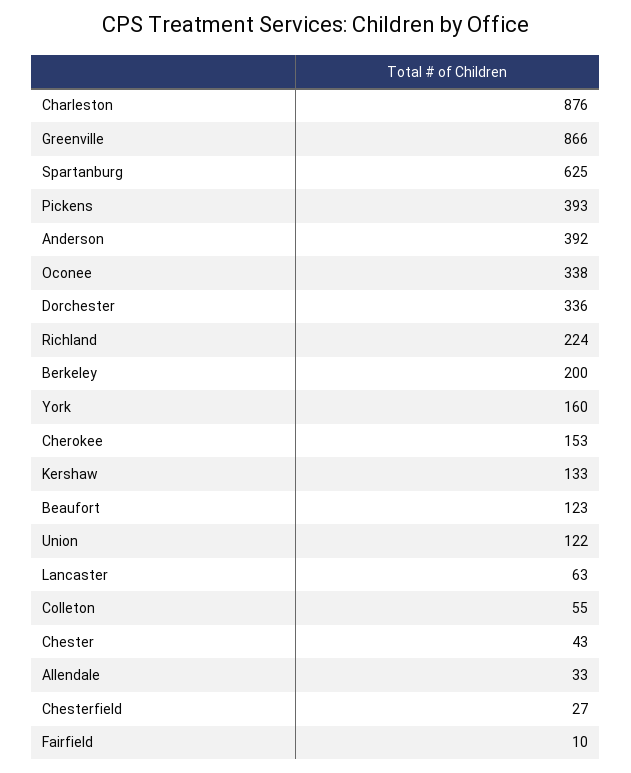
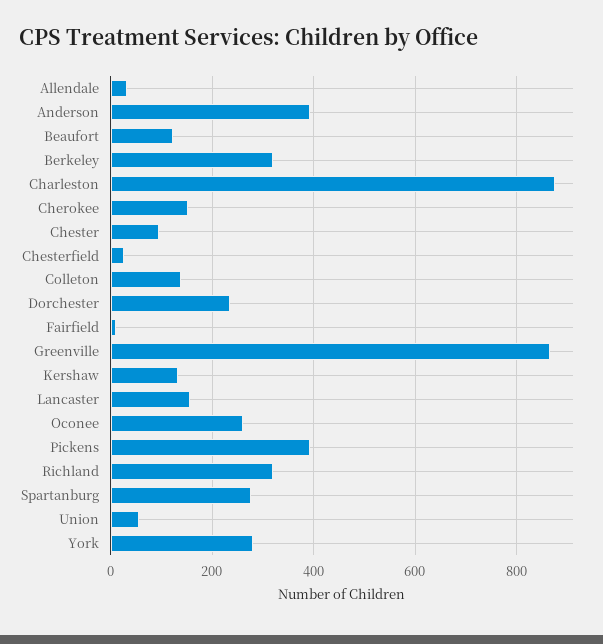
  {
    "Charleston": 876,
    "Greenville": 866,
-   "Spartanburg": 625,
+   "Spartanburg": 280,
    "Pickens": 393,
    "Anderson": 392,
-   "Oconee": 338,
+   "Oconee": 260,
-   "Dorchester": 336,
+   "Dorchester": 240,
-   "Richland": 224,
+   "Richland": 320,
-   "Berkeley": 200,
+   "Berkeley": 320,
-   "York": 160,
+   "York": 280,
    "Cherokee": 153,
    "Kershaw": 133,
    "Beaufort": 123,
-   "Union": 122,
+   "Union": 60,
-   "Lancaster": 63,
+   "Lancaster": 160,
-   "Colleton": 55,
+   "Colleton": 140,
-   "Chester": 43,
+   "Chester": 100,
    "Allendale": 33,
    "Chesterfield": 27,
    "Fairfield": 10
  }

